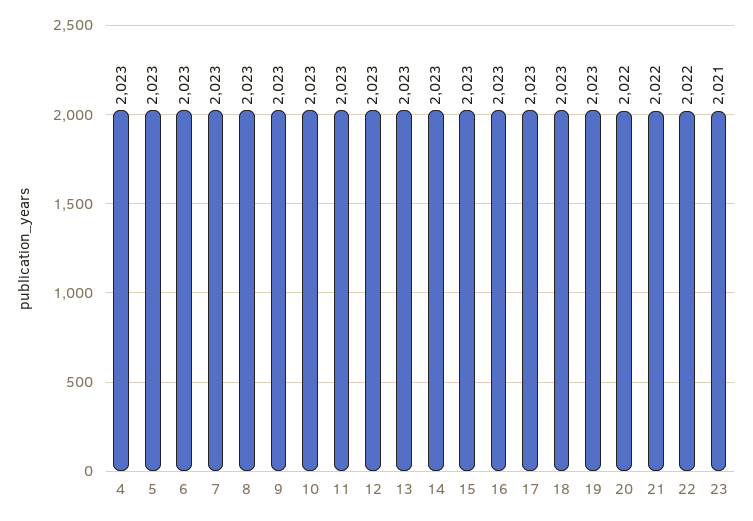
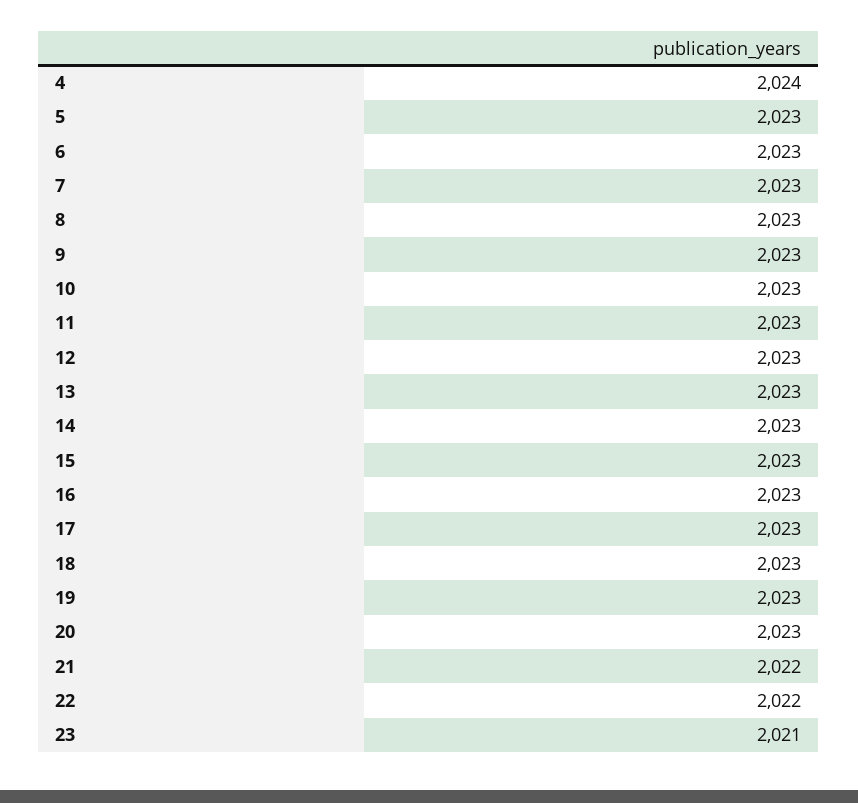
  {
-   "4": 2023,
+   "4": 2024,
    "5": 2023,
    "6": 2023,
    "7": 2023,
    "8": 2023,
    "9": 2023,
    "10": 2023,
    "11": 2023,
    "12": 2023,
    "13": 2023,
    "14": 2023,
    "15": 2023,
    "16": 2023,
    "17": 2023,
    "18": 2023,
    "19": 2023,
-   "20": 2022,
+   "20": 2023,
    "21": 2022,
    "22": 2022,
    "23": 2021
  }

